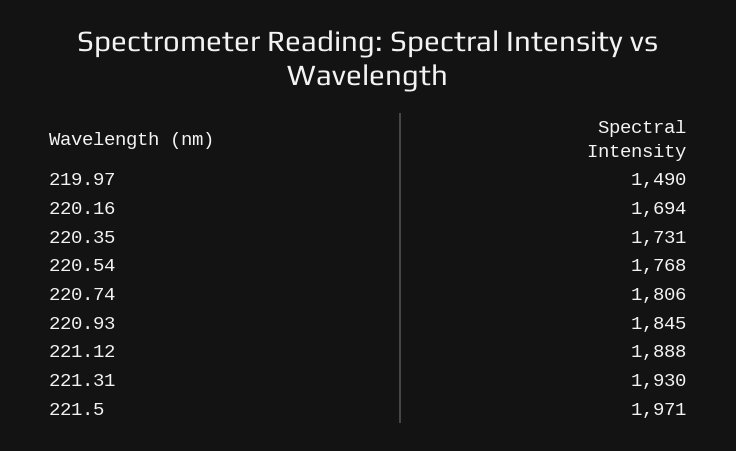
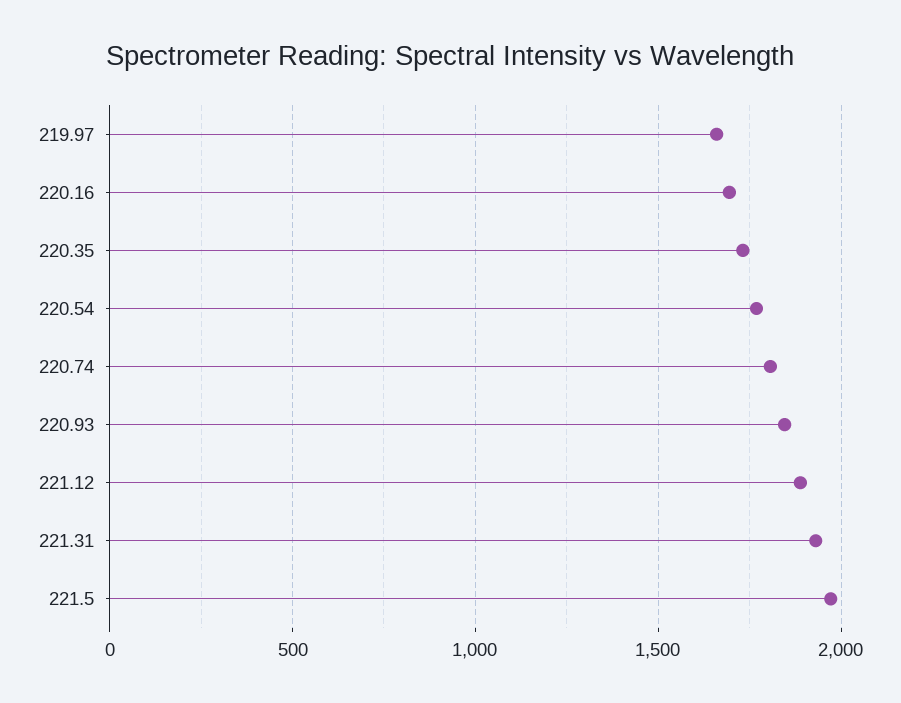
  {
-   "219.97": 1490,
+   "219.97": 1650,
    "220.16": 1694,
    "220.35": 1731,
    "220.54": 1768,
    "220.74": 1806,
    "220.93": 1845,
    "221.12": 1888,
    "221.31": 1930,
    "221.5": 1971
  }

